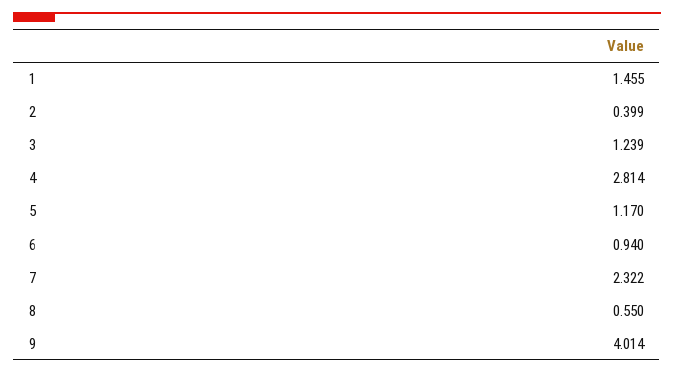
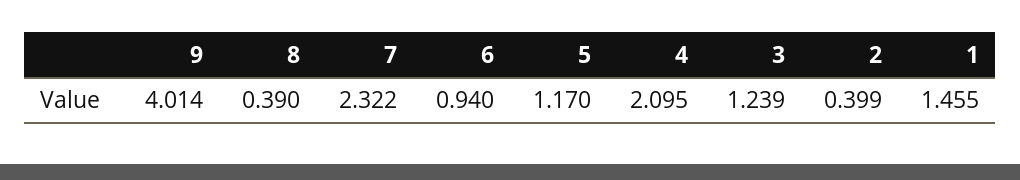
  {
    "1": 1.455,
    "2": 0.399,
    "3": 1.239,
-   "4": 2.814,
+   "4": 2.095,
    "5": 1.17,
    "6": 0.94,
    "7": 2.322,
-   "8": 0.55,
+   "8": 0.39,
    "9": 4.014
  }

